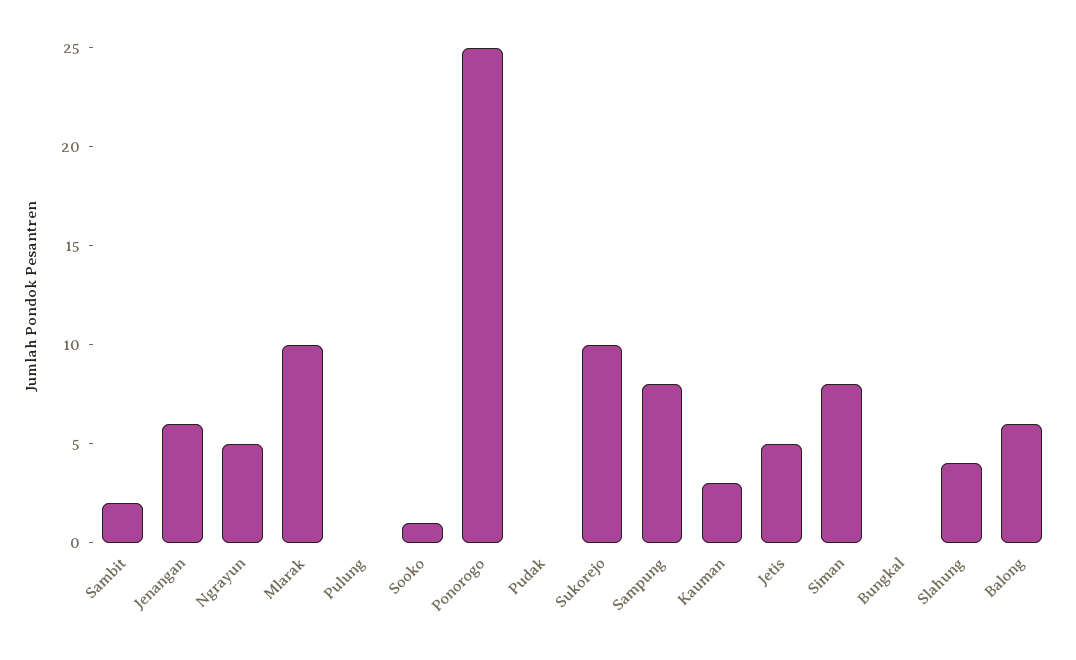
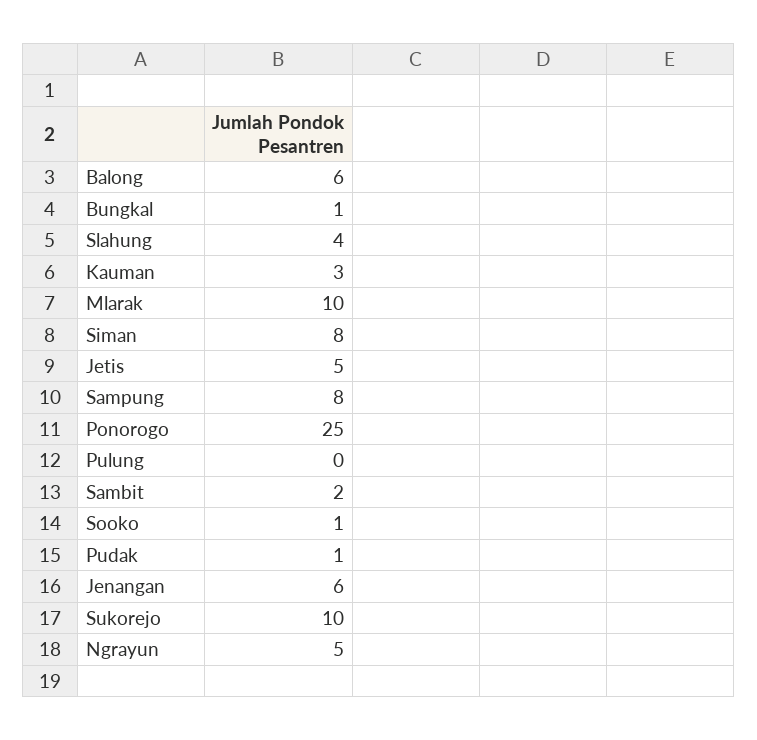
  {
    "Sambit": 2,
    "Jenangan": 6,
    "Ngrayun": 5,
    "Mlarak": 10,
    "Pulung": 0,
    "Sooko": 1,
    "Ponorogo": 25,
-   "Pudak": 0,
+   "Pudak": 1,
    "Sukorejo": 10,
    "Sampung": 8,
    "Kauman": 3,
    "Jetis": 5,
    "Siman": 8,
-   "Bungkal": 0,
+   "Bungkal": 1,
    "Slahung": 4,
    "Balong": 6
  }

